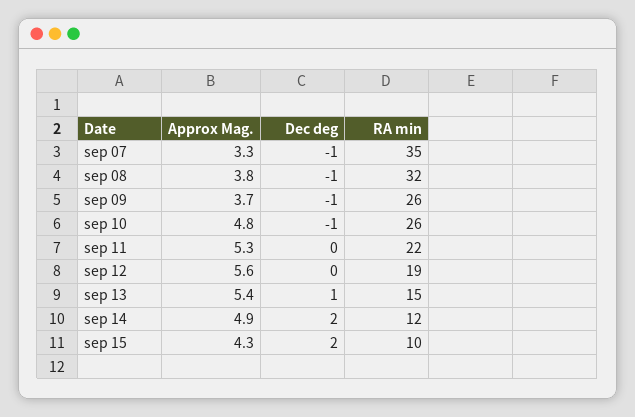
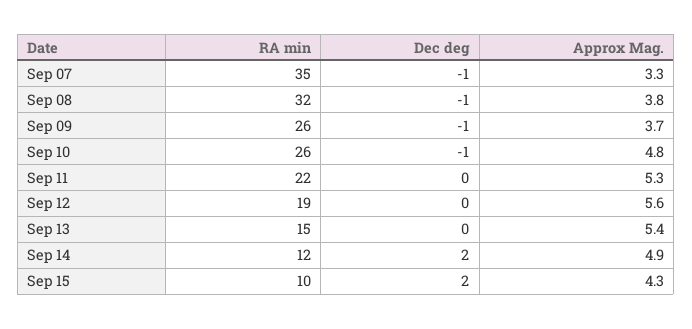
  {
    "Approx Mag.": {
      "sep 07": 3.3,
      "sep 08": 3.8,
      "sep 09": 3.7,
      "sep 10": 4.8,
      "sep 11": 5.3,
      "sep 12": 5.6,
      "sep 13": 5.4,
      "sep 14": 4.9,
      "sep 15": 4.3
    },
    "Dec deg": {
      "sep 07": -1,
      "sep 08": -1,
      "sep 09": -1,
      "sep 10": -1,
      "sep 11": 0,
      "sep 12": 0,
-     "sep 13": 1,
+     "sep 13": 0,
      "sep 14": 2,
      "sep 15": 2
    },
    "RA min": {
      "sep 07": 35,
      "sep 08": 32,
      "sep 09": 26,
      "sep 10": 26,
      "sep 11": 22,
      "sep 12": 19,
      "sep 13": 15,
      "sep 14": 12,
      "sep 15": 10
    }
  }

